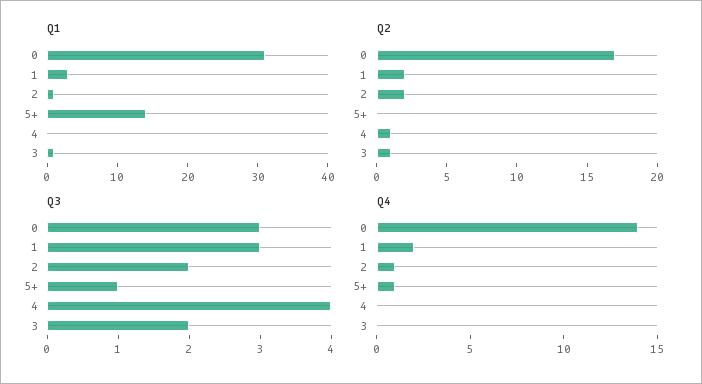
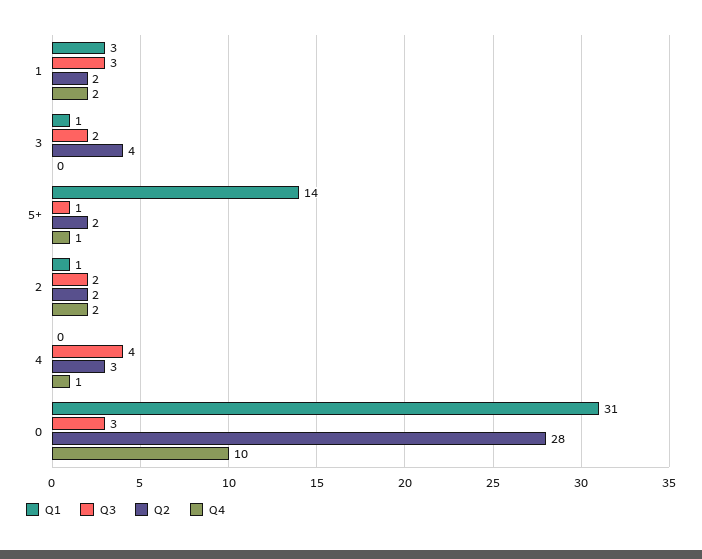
  {
    "Q1": {
      "0": 31,
      "1": 3,
      "2": 1,
      "5+": 14,
      "4": 0,
      "3": 1
    },
    "Q2": {
-     "0": 17,
+     "0": 28,
      "1": 2,
      "2": 2,
-     "5+": 0,
+     "5+": 2,
-     "4": 1,
+     "4": 3,
-     "3": 1
+     "3": 4
    },
    "Q3": {
      "0": 3,
      "1": 3,
      "2": 2,
      "5+": 1,
      "4": 4,
      "3": 2
    },
    "Q4": {
-     "0": 14,
+     "0": 10,
      "1": 2,
-     "2": 1,
+     "2": 2,
      "5+": 1,
-     "4": 0,
+     "4": 1,
      "3": 0
    }
  }

